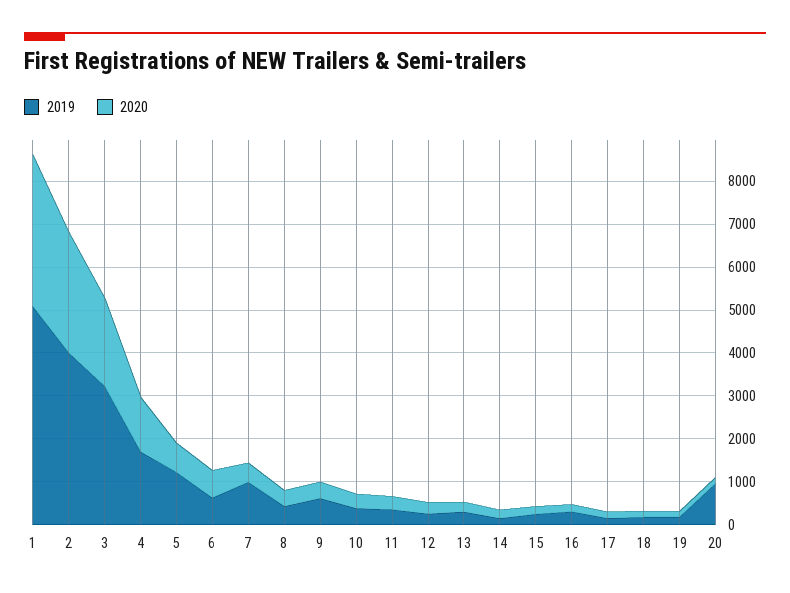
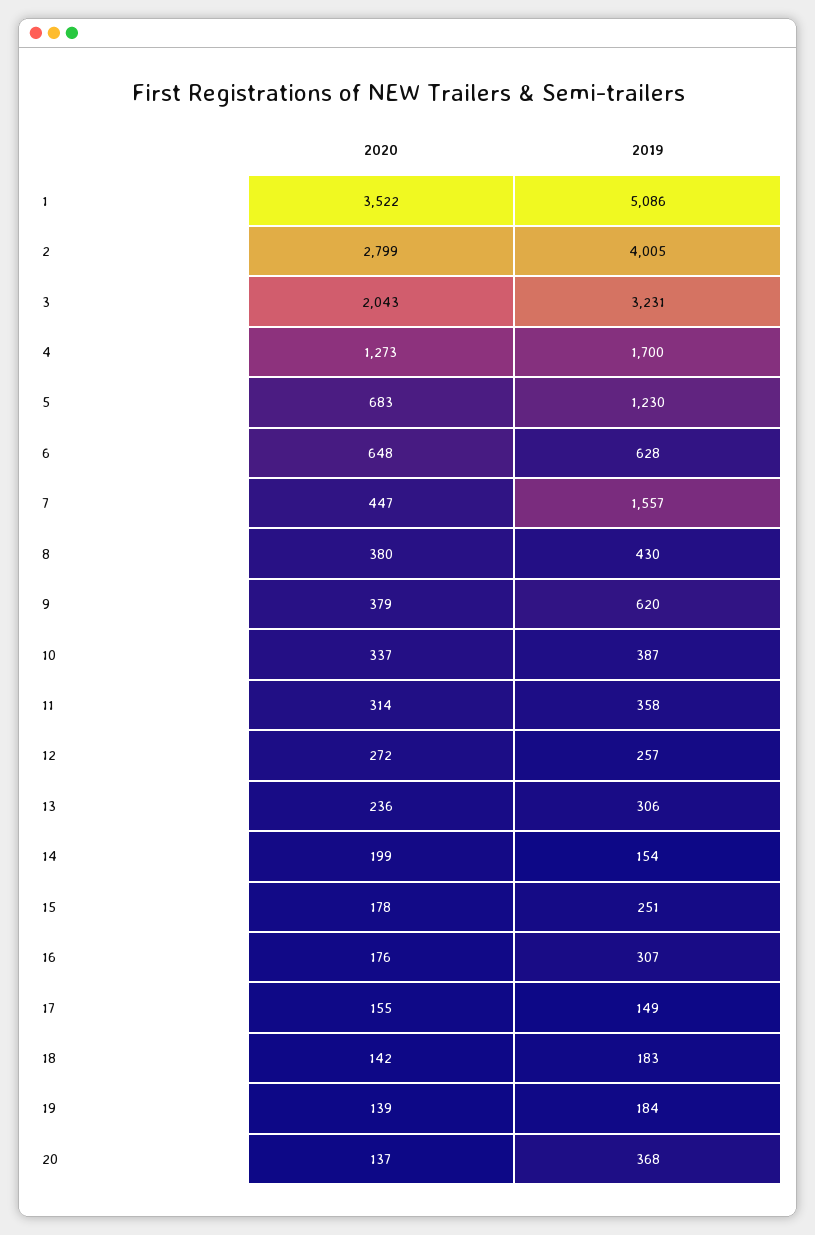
  {
    "2019": {
      "1": 5086,
      "2": 4005,
      "3": 3231,
      "4": 1700,
      "5": 1230,
      "6": 628,
-     "7": 1000,
+     "7": 1557,
      "8": 430,
      "9": 620,
      "10": 387,
      "11": 358,
      "12": 257,
      "13": 306,
      "14": 154,
      "15": 251,
      "16": 307,
      "17": 149,
      "18": 183,
      "19": 184,
-     "20": 1000
+     "20": 368
    },
    "2020": {
      "1": 3522,
      "2": 2799,
      "3": 2043,
      "4": 1273,
      "5": 683,
      "6": 648,
      "7": 447,
      "8": 380,
      "9": 379,
      "10": 337,
      "11": 314,
      "12": 272,
      "13": 236,
      "14": 199,
      "15": 178,
      "16": 176,
      "17": 155,
      "18": 142,
      "19": 139,
      "20": 137
    }
  }

